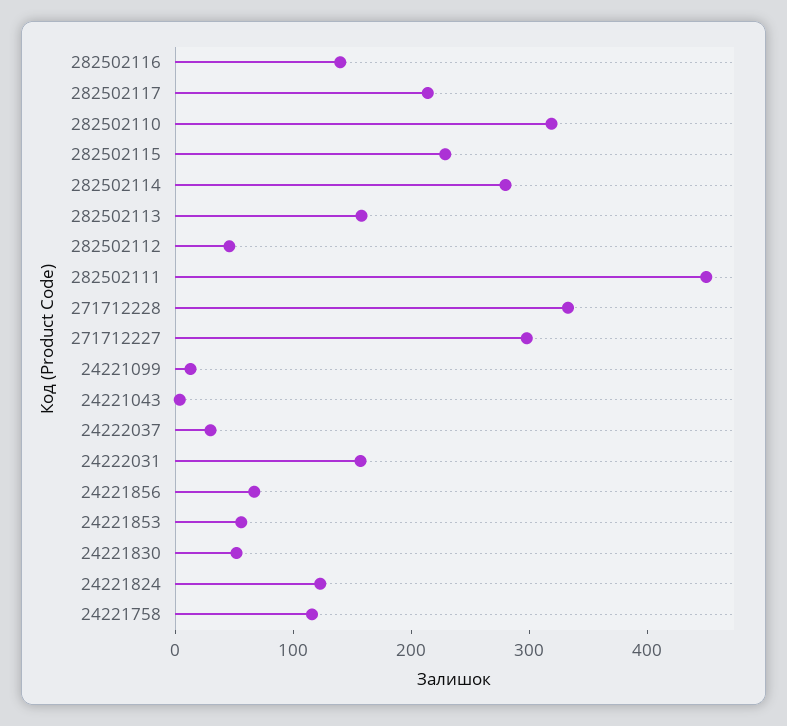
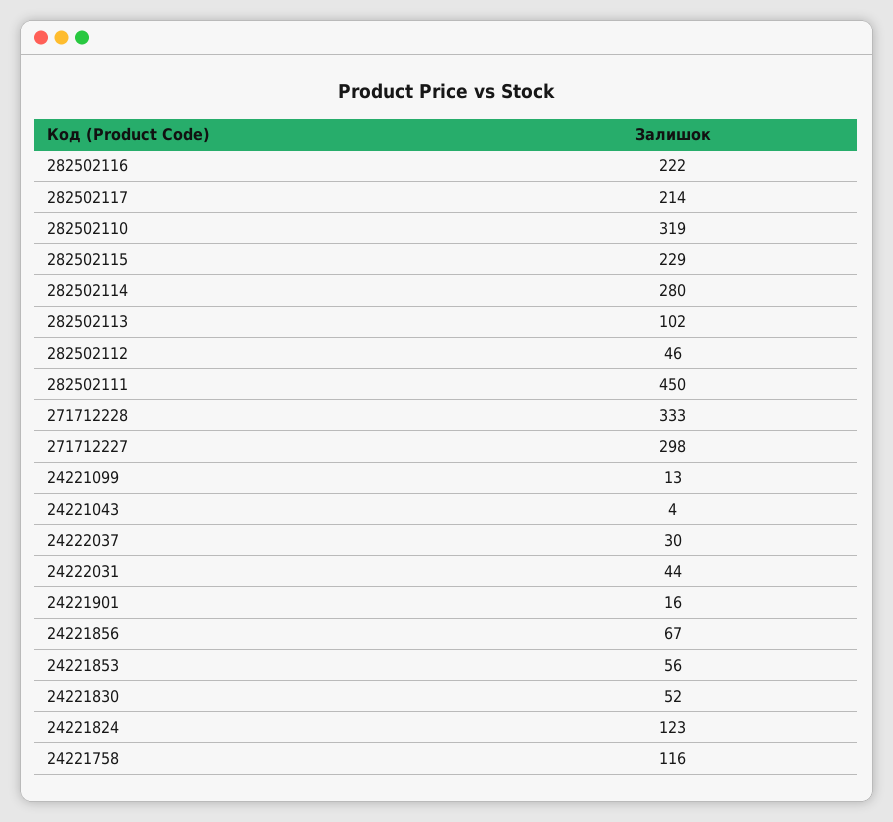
  {
-   "282502116": 140,
+   "282502116": 222,
    "282502117": 214,
    "282502110": 319,
    "282502115": 229,
    "282502114": 280,
-   "282502113": 160,
+   "282502113": 102,
    "282502112": 46,
    "282502111": 450,
    "271712228": 333,
    "271712227": 298,
    "24221099": 13,
    "24221043": 4,
    "24222037": 30,
-   "24222031": 160,
+   "24222031": 44,
    "24221856": 67,
    "24221853": 56,
    "24221830": 52,
    "24221824": 123,
-   "24221758": 116
+   "24221758": 116,
+   "24221901": 16
  }

